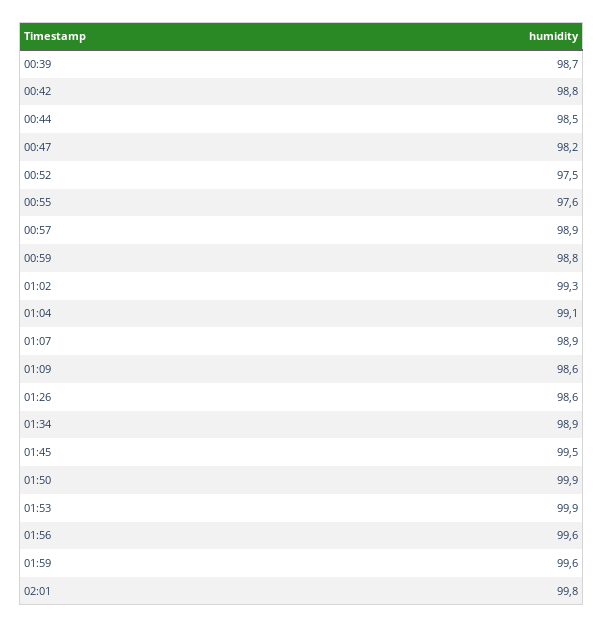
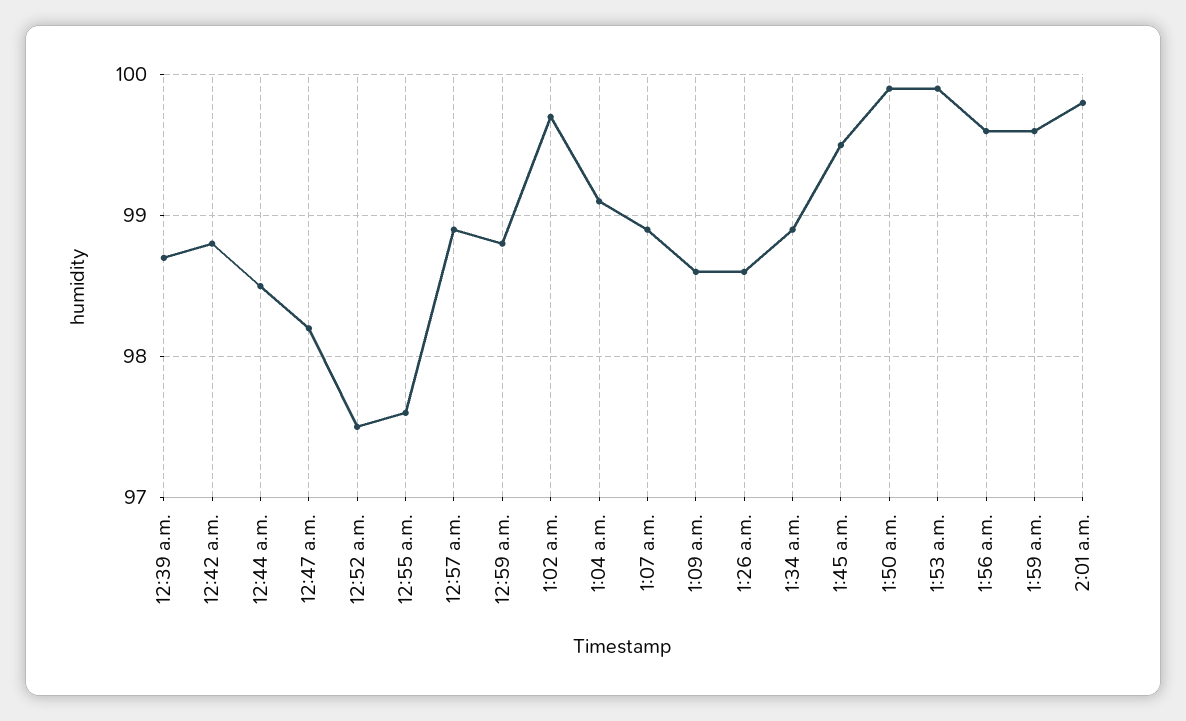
  {
    "00:39": 98.7,
    "00:42": 98.8,
    "00:44": 98.5,
    "00:47": 98.2,
    "00:52": 97.5,
    "00:55": 97.6,
    "00:57": 98.9,
    "00:59": 98.8,
-   "01:02": 99.3,
+   "01:02": 99.7,
    "01:04": 99.1,
    "01:07": 98.9,
    "01:09": 98.6,
    "01:26": 98.6,
    "01:34": 98.9,
    "01:45": 99.5,
    "01:50": 99.9,
    "01:53": 99.9,
    "01:56": 99.6,
    "01:59": 99.6,
    "02:01": 99.8
  }

